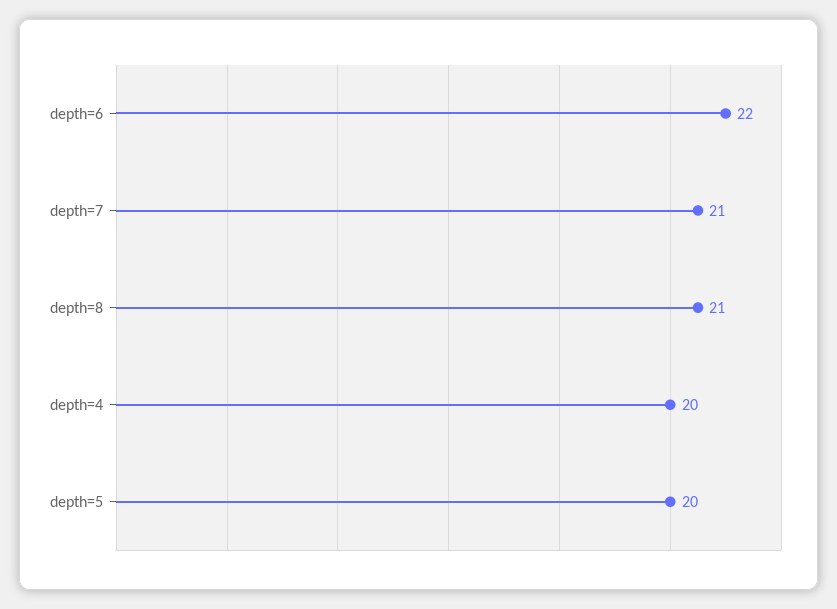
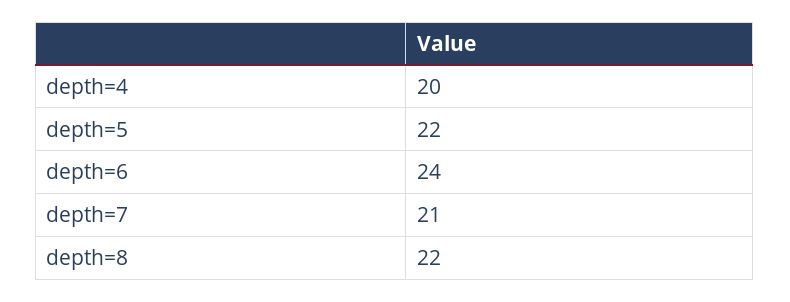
  {
-   "depth=6": 22,
+   "depth=6": 24,
    "depth=7": 21,
-   "depth=8": 21,
+   "depth=8": 22,
    "depth=4": 20,
-   "depth=5": 20
+   "depth=5": 22
  }

